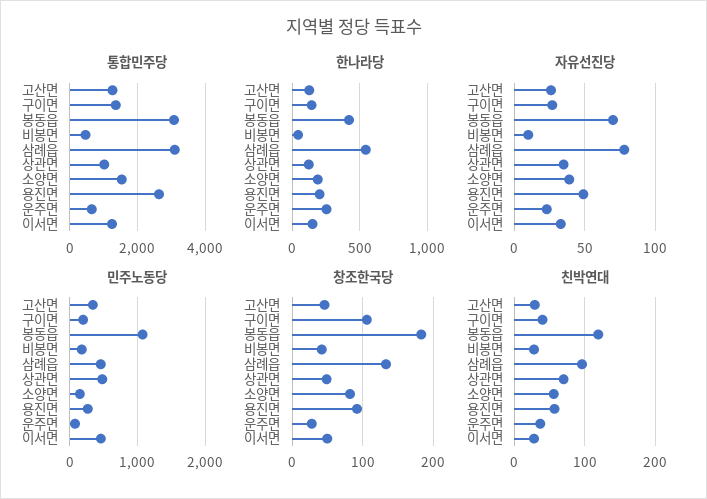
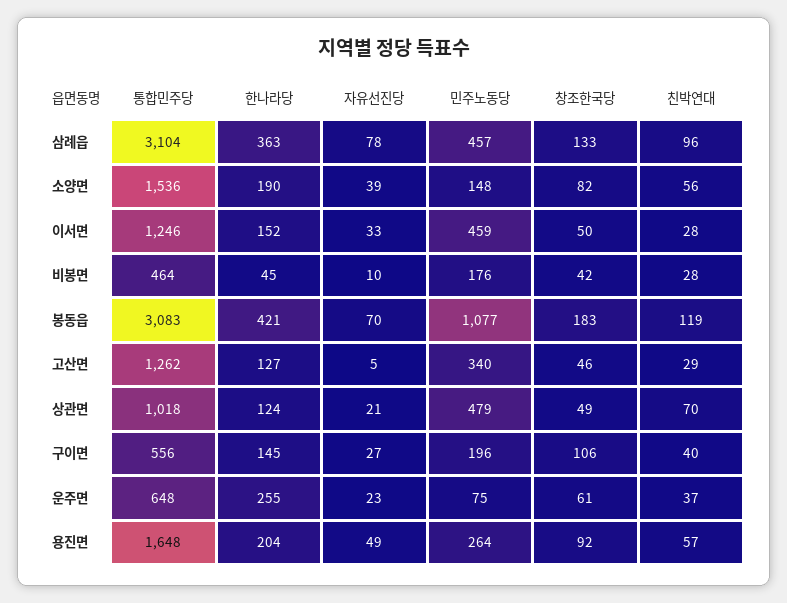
  {
    "통합민주당": {
      "고산면": 1262,
-     "구이면": 1400,
+     "구이면": 556,
      "봉동읍": 3083,
      "비봉면": 464,
      "삼례읍": 3104,
      "상관면": 1018,
      "소양면": 1536,
-     "용진면": 2600,
+     "용진면": 1648,
      "운주면": 648,
      "이서면": 1246
    },
    "한나라당": {
      "고산면": 127,
      "구이면": 145,
      "봉동읍": 421,
      "비봉면": 45,
-     "삼례읍": 550,
+     "삼례읍": 363,
      "상관면": 124,
      "소양면": 190,
      "용진면": 204,
      "운주면": 255,
      "이서면": 152
    },
    "자유선진당": {
-     "고산면": 25,
+     "고산면": 5,
      "구이면": 27,
      "봉동읍": 70,
      "비봉면": 10,
      "삼례읍": 78,
-     "상관면": 35,
+     "상관면": 21,
      "소양면": 39,
      "용진면": 49,
      "운주면": 23,
      "이서면": 33
    },
    "민주노동당": {
      "고산면": 340,
      "구이면": 196,
      "봉동읍": 1077,
      "비봉면": 176,
      "삼례읍": 457,
      "상관면": 479,
      "소양면": 148,
      "용진면": 264,
      "운주면": 75,
      "이서면": 459
    },
    "창조한국당": {
      "고산면": 46,
      "구이면": 106,
      "봉동읍": 183,
      "비봉면": 42,
      "삼례읍": 133,
      "상관면": 49,
      "소양면": 82,
      "용진면": 92,
-     "운주면": 30,
+     "운주면": 61,
      "이서면": 50
    },
    "친박연대": {
      "고산면": 29,
      "구이면": 40,
      "봉동읍": 119,
      "비봉면": 28,
      "삼례읍": 96,
      "상관면": 70,
      "소양면": 56,
      "용진면": 57,
      "운주면": 37,
      "이서면": 28
    }
  }

